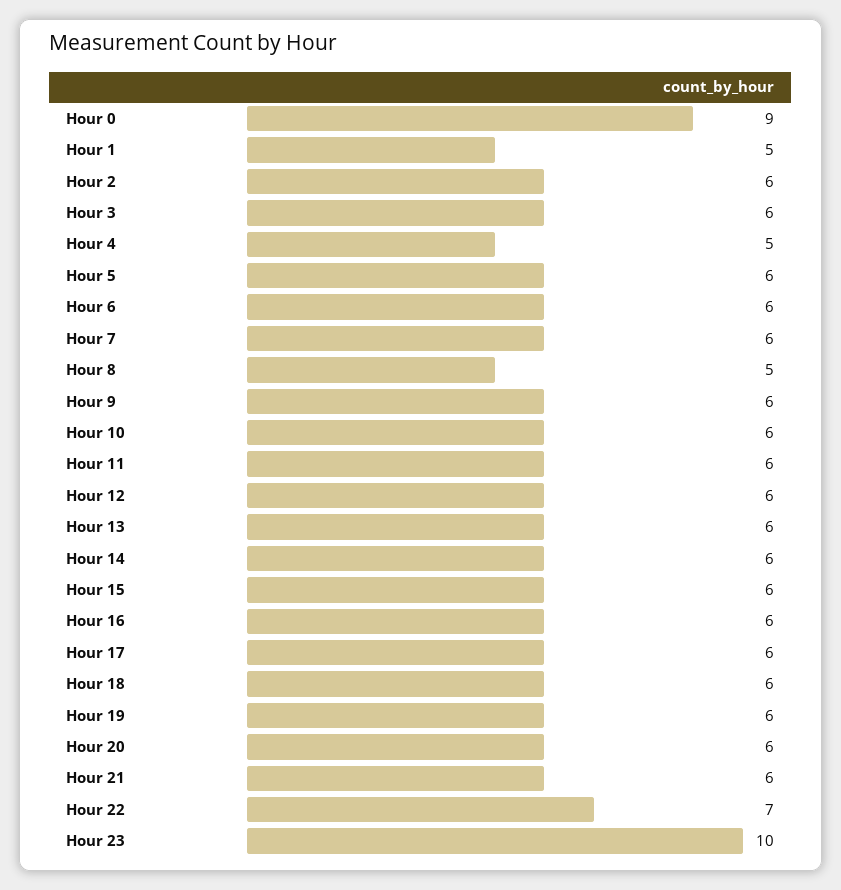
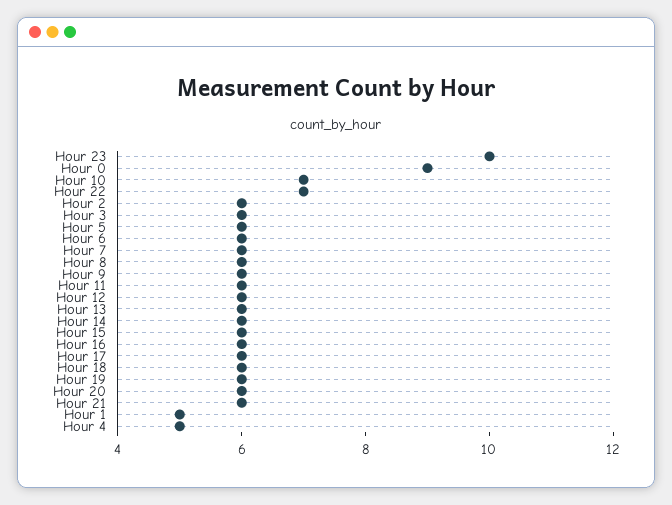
  {
    "Hour 0": 9,
    "Hour 1": 5,
    "Hour 2": 6,
    "Hour 3": 6,
    "Hour 4": 5,
    "Hour 5": 6,
    "Hour 6": 6,
    "Hour 7": 6,
-   "Hour 8": 5,
+   "Hour 8": 6,
    "Hour 9": 6,
-   "Hour 10": 6,
+   "Hour 10": 7,
    "Hour 11": 6,
    "Hour 12": 6,
    "Hour 13": 6,
    "Hour 14": 6,
    "Hour 15": 6,
    "Hour 16": 6,
    "Hour 17": 6,
    "Hour 18": 6,
    "Hour 19": 6,
    "Hour 20": 6,
    "Hour 21": 6,
    "Hour 22": 7,
    "Hour 23": 10
  }

